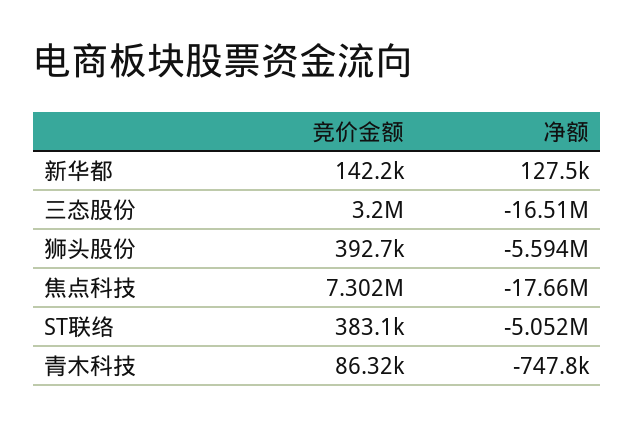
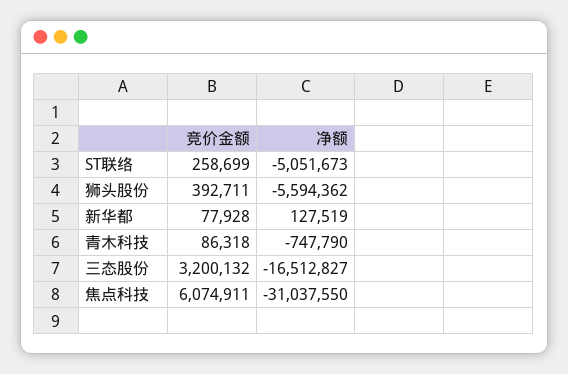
  {
    "竞价金额": {
-     "新华都": 142200,
+     "新华都": 77928,
      "三态股份": 3200132,
      "狮头股份": 392711,
-     "焦点科技": 7302000,
+     "焦点科技": 6074911,
-     "ST联络": 383100,
+     "ST联络": 258699,
      "青木科技": 86318
    },
    "净额": {
      "新华都": 127519,
      "三态股份": -16512827,
      "狮头股份": -5594362,
-     "焦点科技": -17660000,
+     "焦点科技": -31037550,
      "ST联络": -5051673,
      "青木科技": -747790
    }
  }

